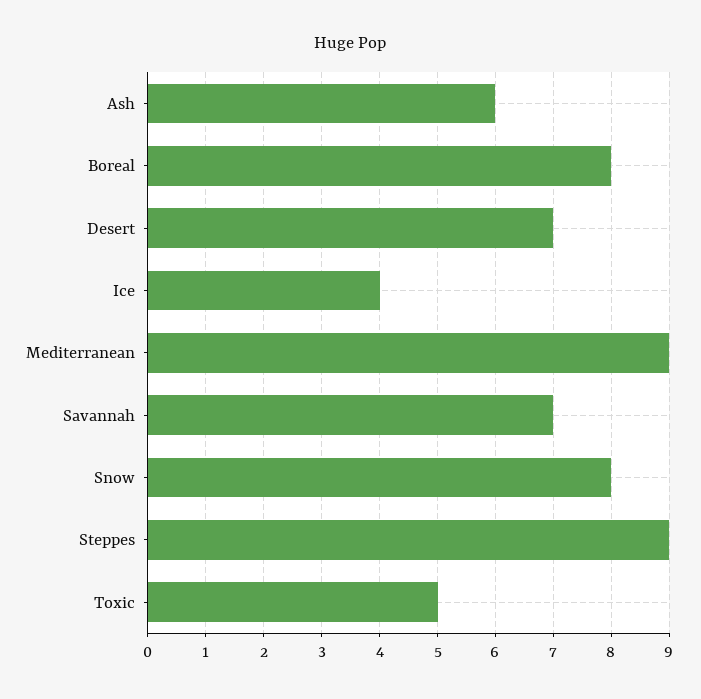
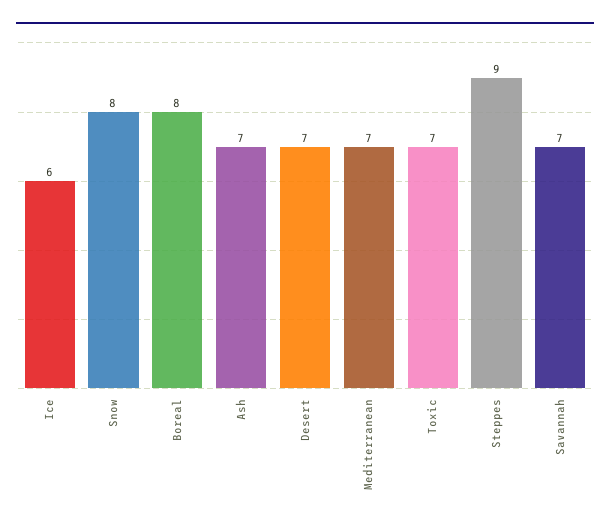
  {
-   "Ash": 6,
+   "Ash": 7,
    "Boreal": 8,
    "Desert": 7,
-   "Ice": 4,
+   "Ice": 6,
-   "Mediterranean": 9,
+   "Mediterranean": 7,
    "Savannah": 7,
    "Snow": 8,
    "Steppes": 9,
-   "Toxic": 5
+   "Toxic": 7
  }

